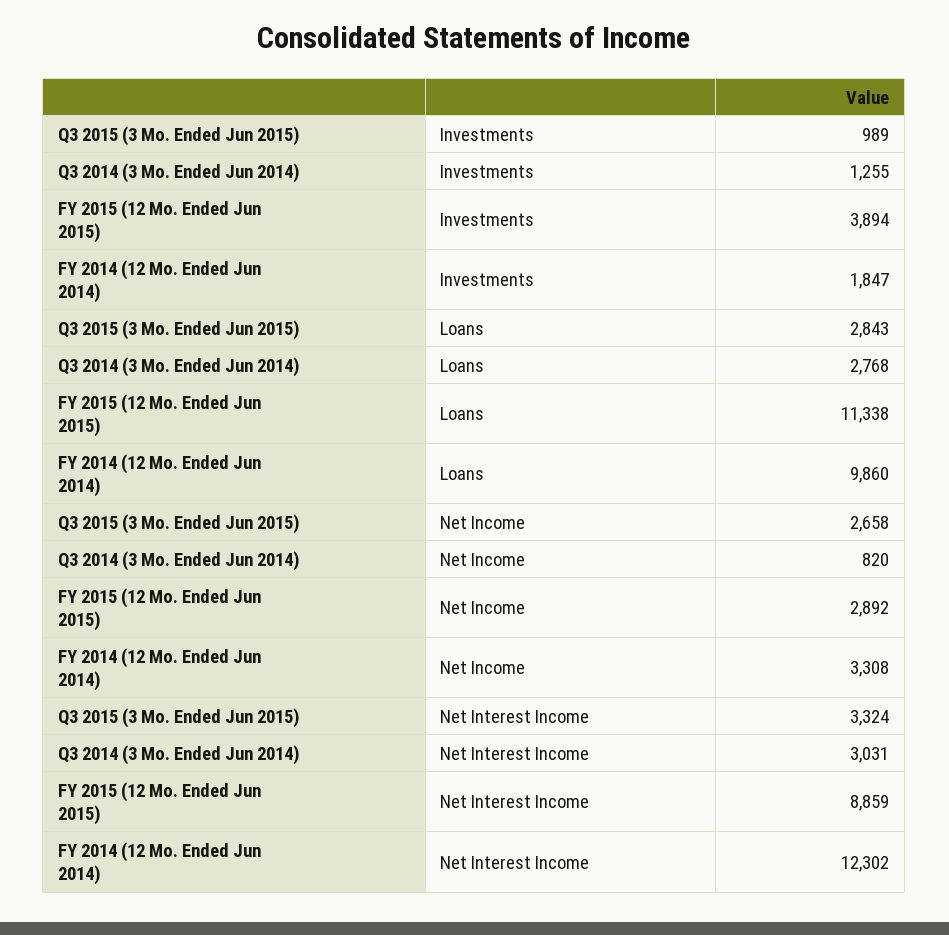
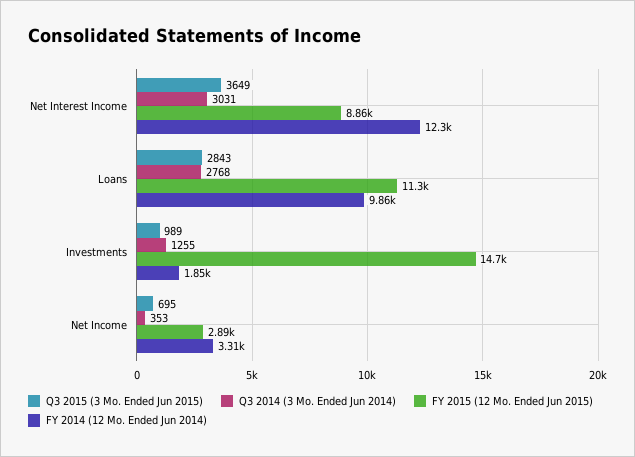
  {
    "Q3 2015 (3 Mo. Ended Jun 2015)": {
      "Investments": 989,
      "Loans": 2843,
-     "Net Income": 2658,
+     "Net Income": 695,
-     "Net Interest Income": 3324
+     "Net Interest Income": 3649
    },
    "Q3 2014 (3 Mo. Ended Jun 2014)": {
      "Investments": 1255,
      "Loans": 2768,
-     "Net Income": 820,
+     "Net Income": 353,
      "Net Interest Income": 3031
    },
    "FY 2015 (12 Mo. Ended Jun 2015)": {
-     "Investments": 3894,
+     "Investments": 14700,
      "Loans": 11338,
      "Net Income": 2892,
      "Net Interest Income": 8859
    },
    "FY 2014 (12 Mo. Ended Jun 2014)": {
      "Investments": 1847,
      "Loans": 9860,
      "Net Income": 3308,
      "Net Interest Income": 12302
    }
  }

